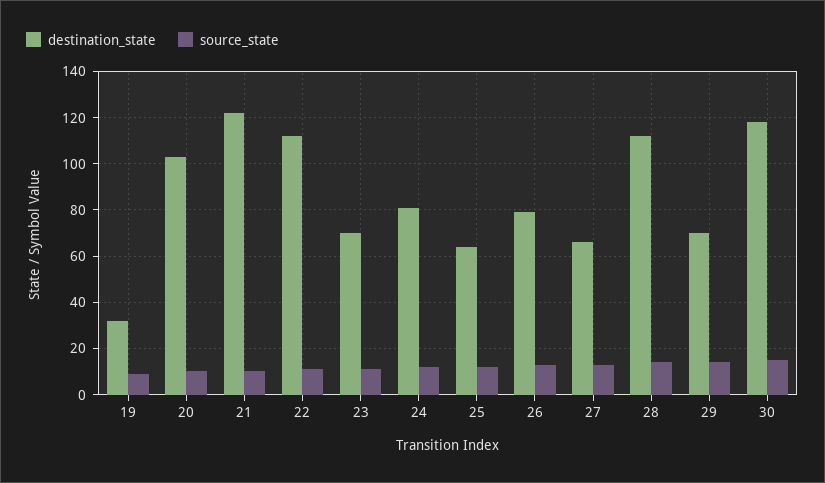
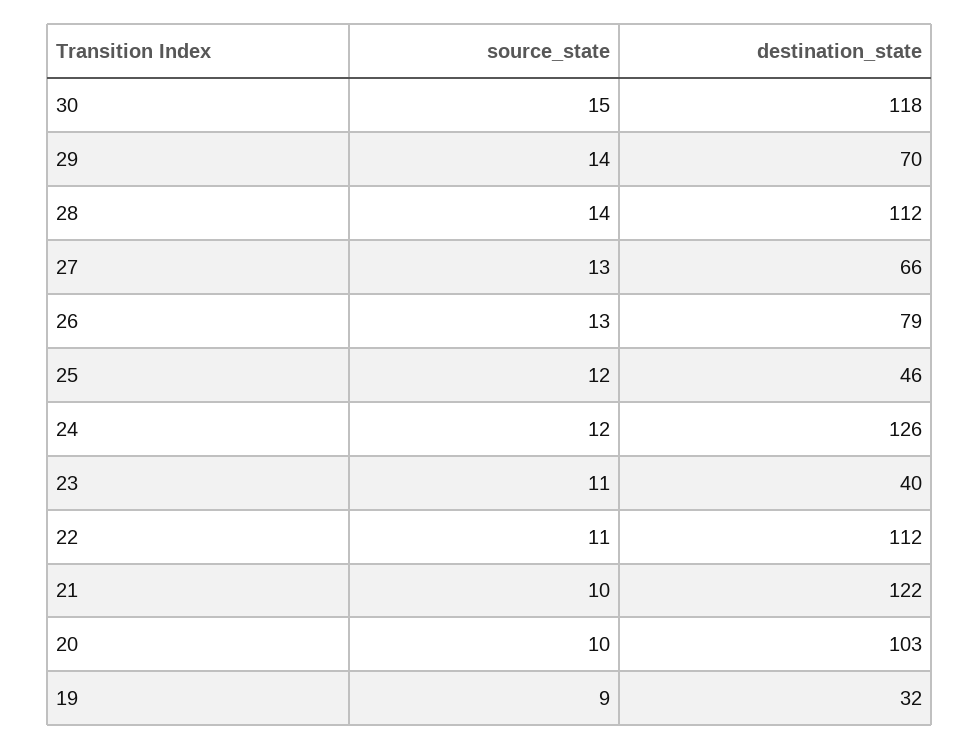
  {
    "destination_state": {
      "19": 32,
      "20": 103,
      "21": 122,
      "22": 112,
-     "23": 70,
+     "23": 40,
-     "24": 80,
+     "24": 126,
-     "25": 65,
+     "25": 46,
      "26": 79,
      "27": 66,
      "28": 112,
      "29": 70,
      "30": 118
    },
    "source_state": {
      "19": 9,
      "20": 10,
      "21": 10,
      "22": 11,
      "23": 11,
      "24": 12,
      "25": 12,
      "26": 13,
      "27": 13,
      "28": 14,
      "29": 14,
      "30": 15
    }
  }

